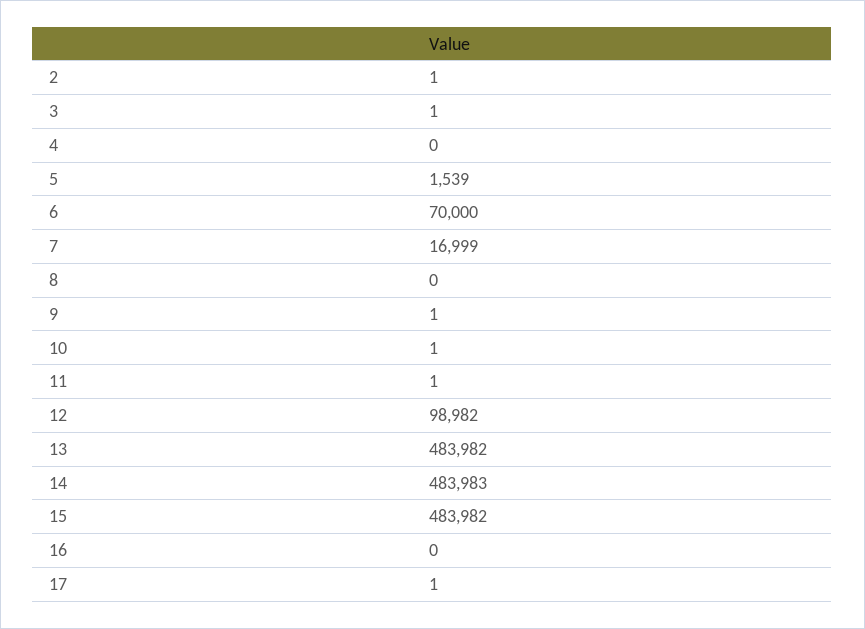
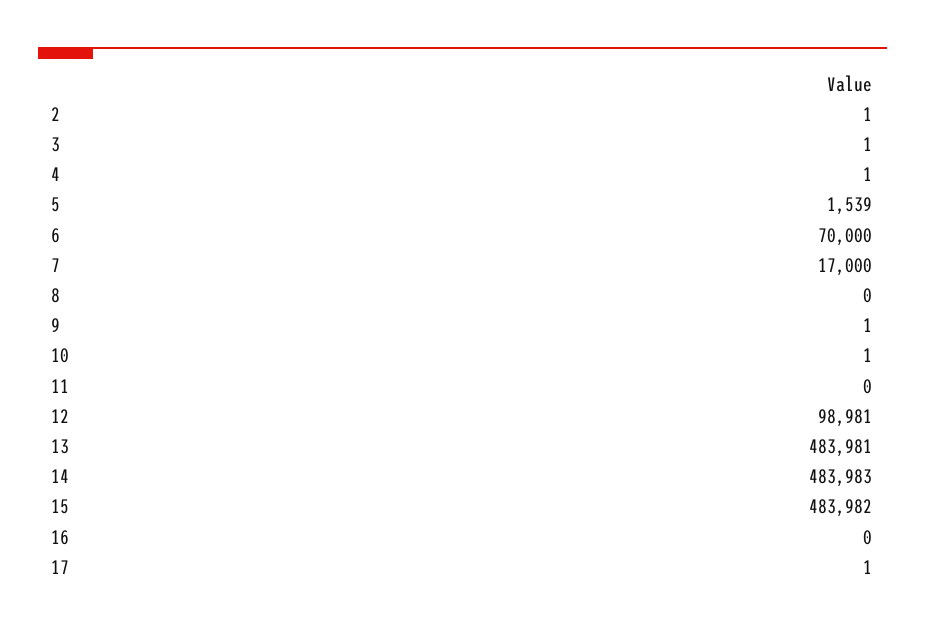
  {
    "2": 1,
    "3": 1,
-   "4": 0,
+   "4": 1,
    "5": 1539,
    "6": 70000,
-   "7": 16999,
+   "7": 17000,
    "8": 0,
    "9": 1,
    "10": 1,
-   "11": 1,
+   "11": 0,
-   "12": 98982,
+   "12": 98981,
-   "13": 483982,
+   "13": 483981,
    "14": 483983,
    "15": 483982,
    "16": 0,
    "17": 1
  }

